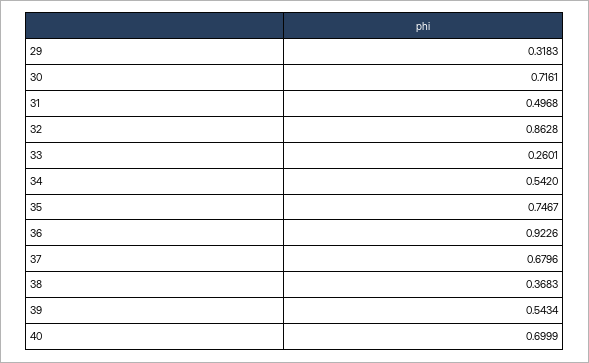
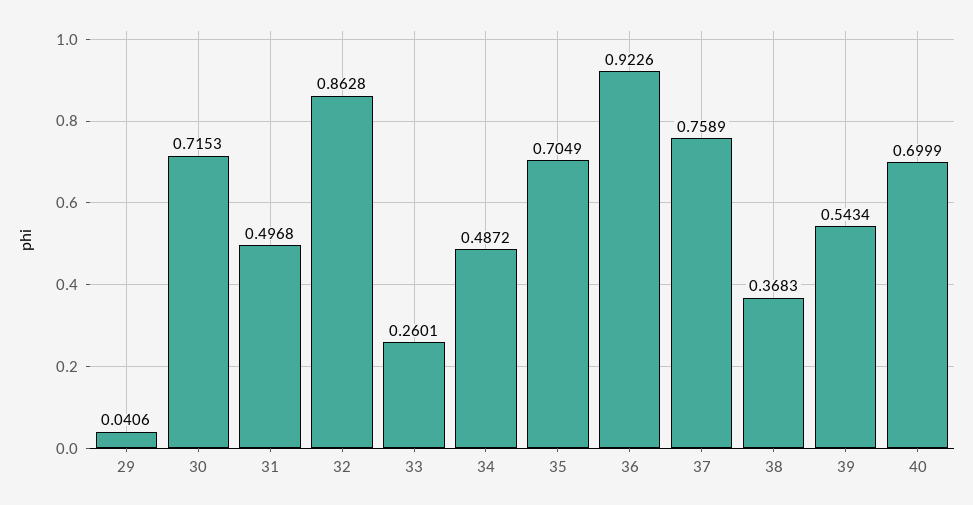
  {
-   "29": 0.3183,
+   "29": 0.0406,
-   "30": 0.7161,
+   "30": 0.7153,
    "31": 0.4968,
    "32": 0.8628,
    "33": 0.2601,
-   "34": 0.542,
+   "34": 0.4872,
-   "35": 0.7467,
+   "35": 0.7049,
    "36": 0.9226,
-   "37": 0.6796,
+   "37": 0.7589,
    "38": 0.3683,
    "39": 0.5434,
    "40": 0.6999
  }

